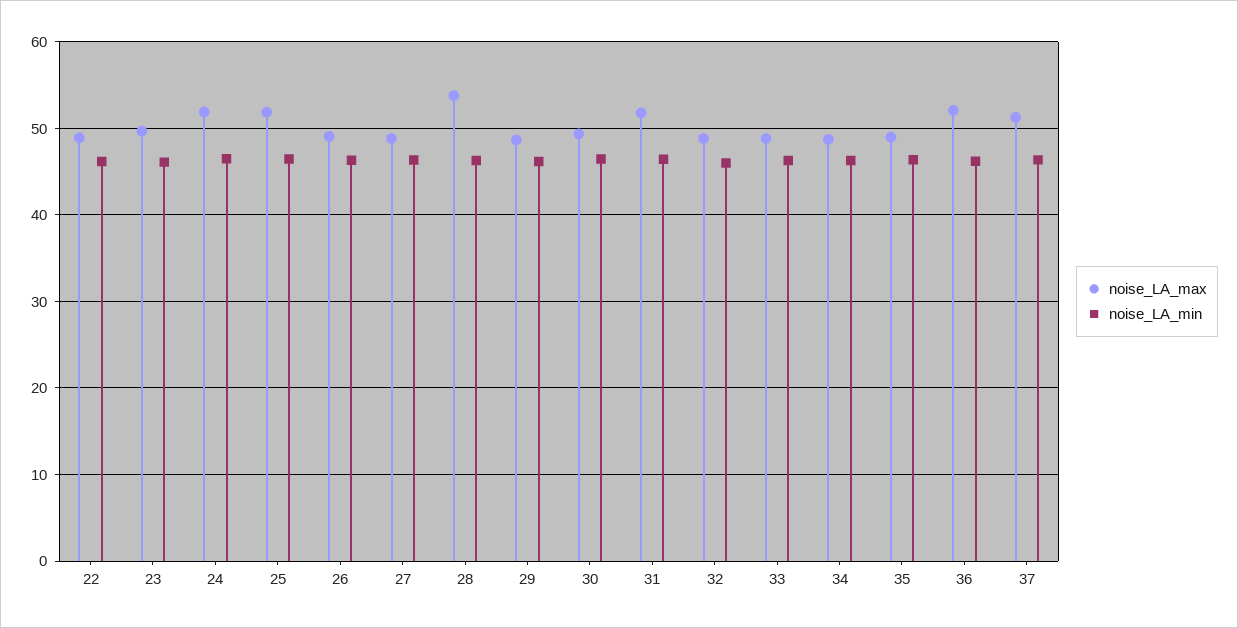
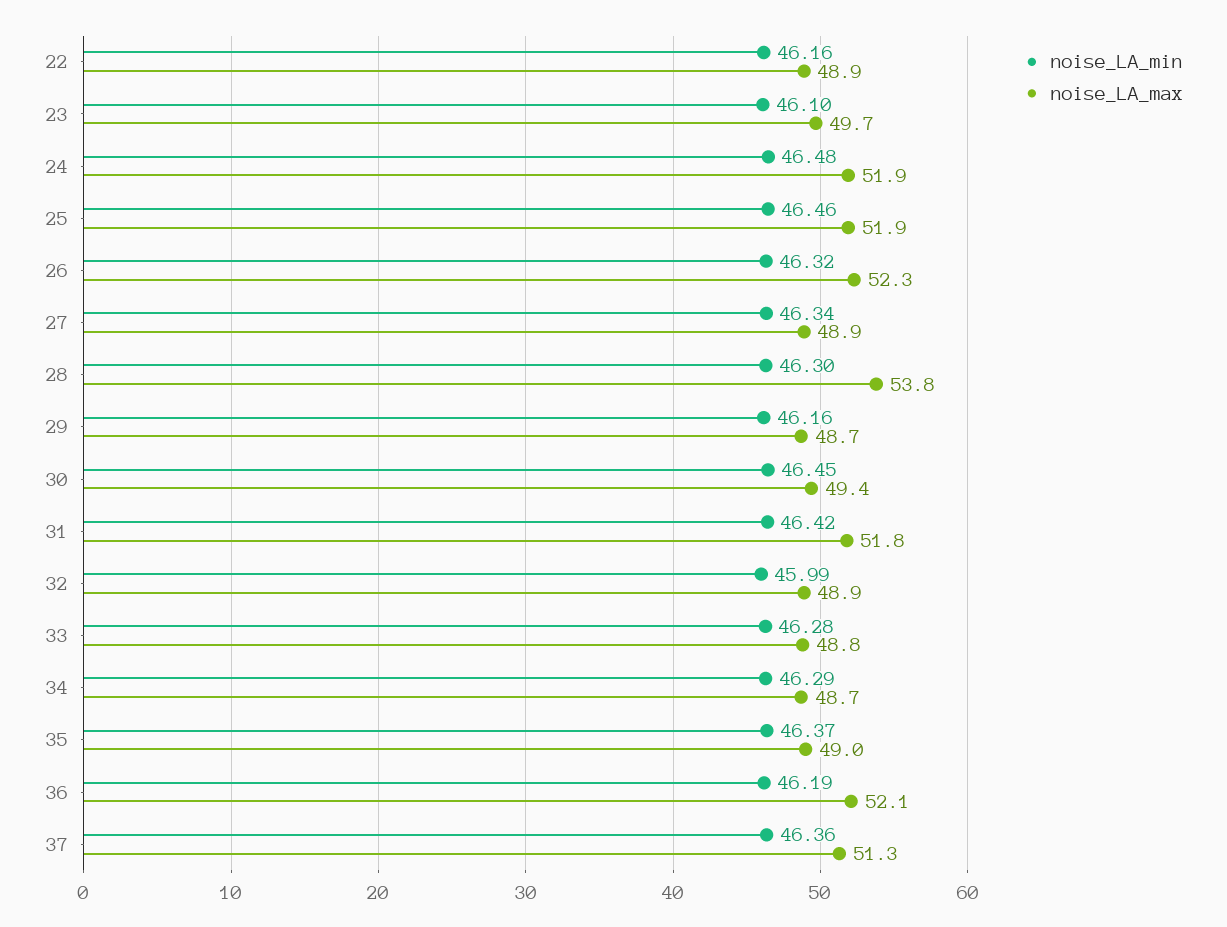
  {
    "noise_LA_max": {
      "22": 48.9,
      "23": 49.7,
      "24": 51.9,
      "25": 51.9,
-     "26": 49,
+     "26": 52.3,
      "27": 48.9,
      "28": 53.8,
      "29": 48.7,
      "30": 49.4,
      "31": 51.8,
      "32": 48.9,
      "33": 48.8,
      "34": 48.7,
      "35": 49,
      "36": 52.1,
      "37": 51.3
    },
    "noise_LA_min": {
      "22": 46.16,
      "23": 46.1,
      "24": 46.48,
      "25": 46.46,
      "26": 46.32,
      "27": 46.34,
      "28": 46.3,
      "29": 46.16,
      "30": 46.45,
      "31": 46.42,
      "32": 45.99,
      "33": 46.28,
      "34": 46.29,
      "35": 46.37,
      "36": 46.19,
      "37": 46.36
    }
  }

